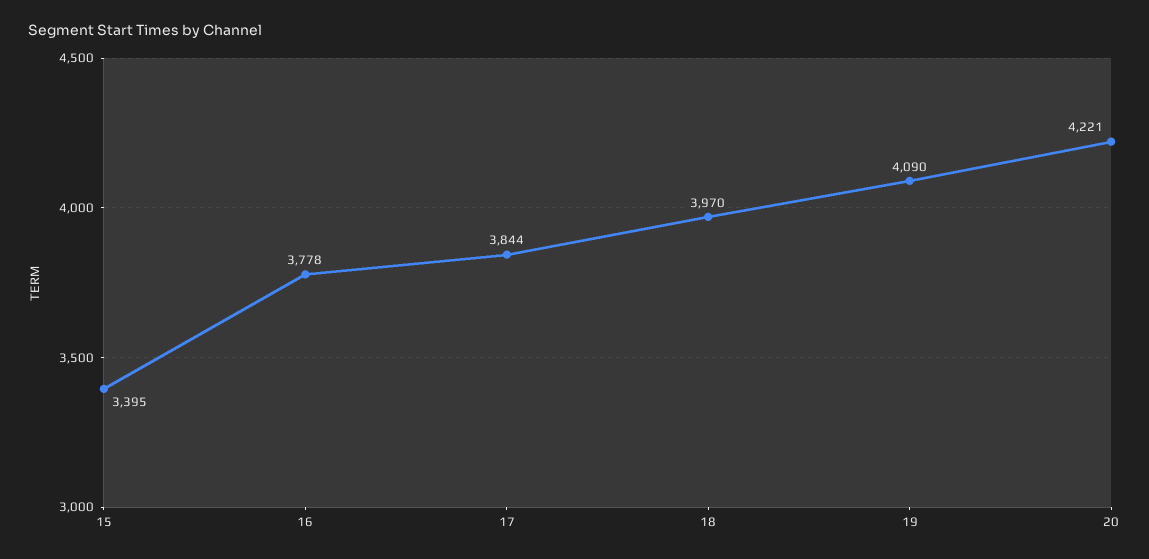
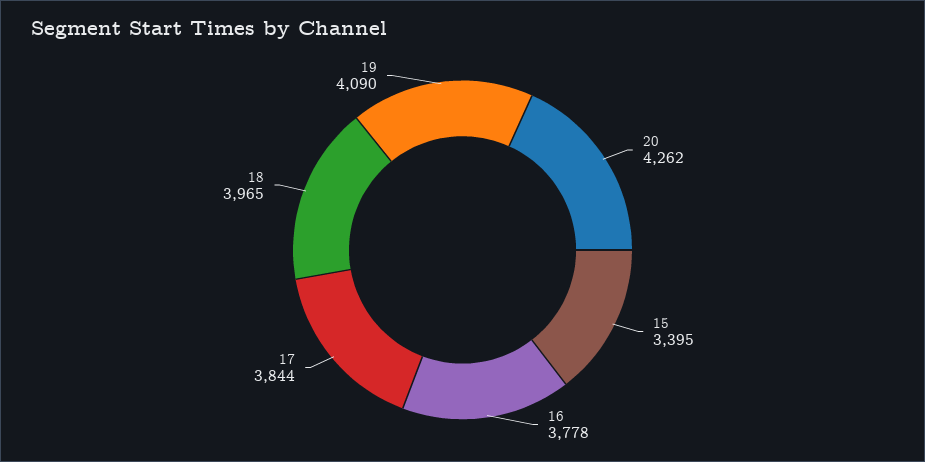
  {
    "15": 3395,
    "16": 3778,
    "17": 3844,
-   "18": 3970,
+   "18": 3965,
    "19": 4090,
-   "20": 4221
+   "20": 4262
  }

